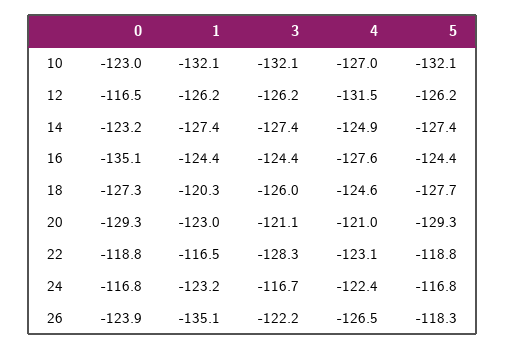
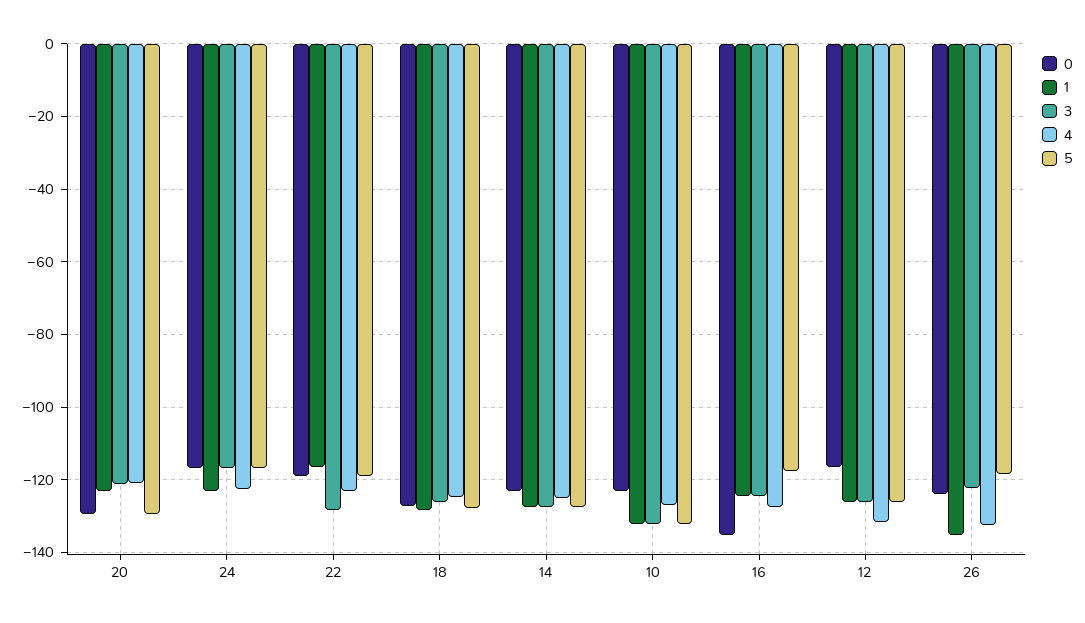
  {
    "0": {
      "10": -123,
      "12": -116.5,
      "14": -123.2,
      "16": -135.1,
      "18": -127.3,
      "20": -129.3,
      "22": -118.8,
      "24": -116.8,
      "26": -123.9
    },
    "1": {
      "10": -132.1,
      "12": -126.2,
      "14": -127.4,
      "16": -124.4,
-     "18": -120.3,
+     "18": -128,
      "20": -123,
      "22": -116.5,
      "24": -123.2,
      "26": -135.1
    },
    "3": {
      "10": -132.1,
      "12": -126.2,
      "14": -127.4,
      "16": -124.4,
      "18": -126,
      "20": -121.1,
      "22": -128.3,
      "24": -116.7,
      "26": -122.2
    },
    "4": {
      "10": -127,
      "12": -131.5,
      "14": -124.9,
      "16": -127.6,
      "18": -124.6,
      "20": -121,
      "22": -123.1,
      "24": -122.4,
-     "26": -126.5
+     "26": -132
    },
    "5": {
      "10": -132.1,
      "12": -126.2,
      "14": -127.4,
-     "16": -124.4,
+     "16": -118,
      "18": -127.7,
      "20": -129.3,
      "22": -118.8,
      "24": -116.8,
      "26": -118.3
    }
  }

